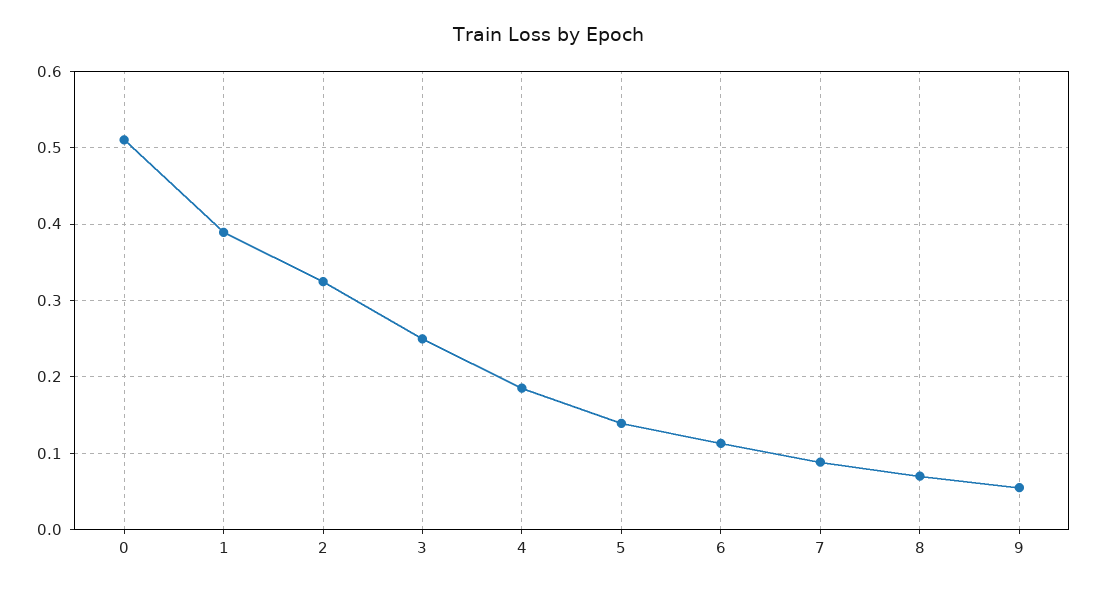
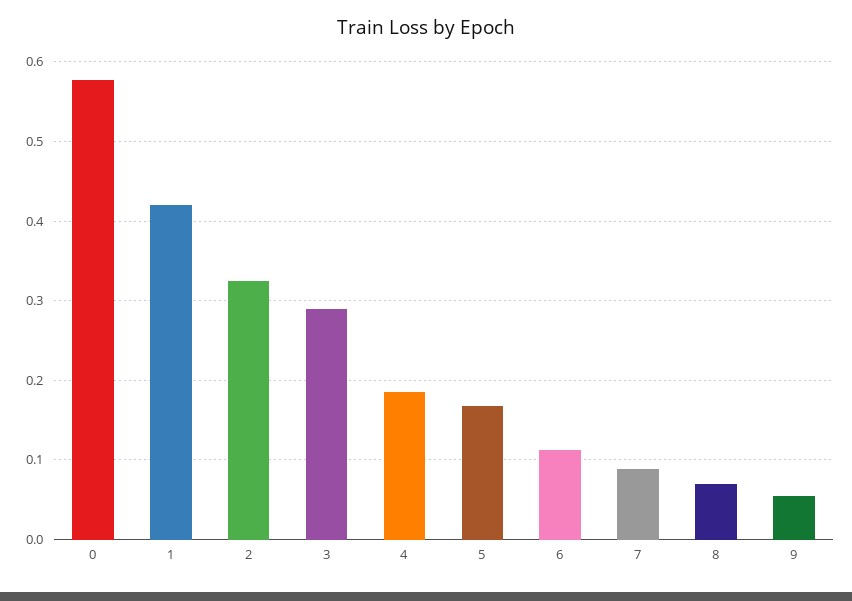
  {
-   "0": 0.51,
+   "0": 0.58,
-   "1": 0.39,
+   "1": 0.42,
    "2": 0.32,
-   "3": 0.25,
+   "3": 0.29,
    "4": 0.19,
-   "5": 0.14,
+   "5": 0.17,
    "6": 0.11,
    "7": 0.09,
    "8": 0.07,
    "9": 0.06
  }

